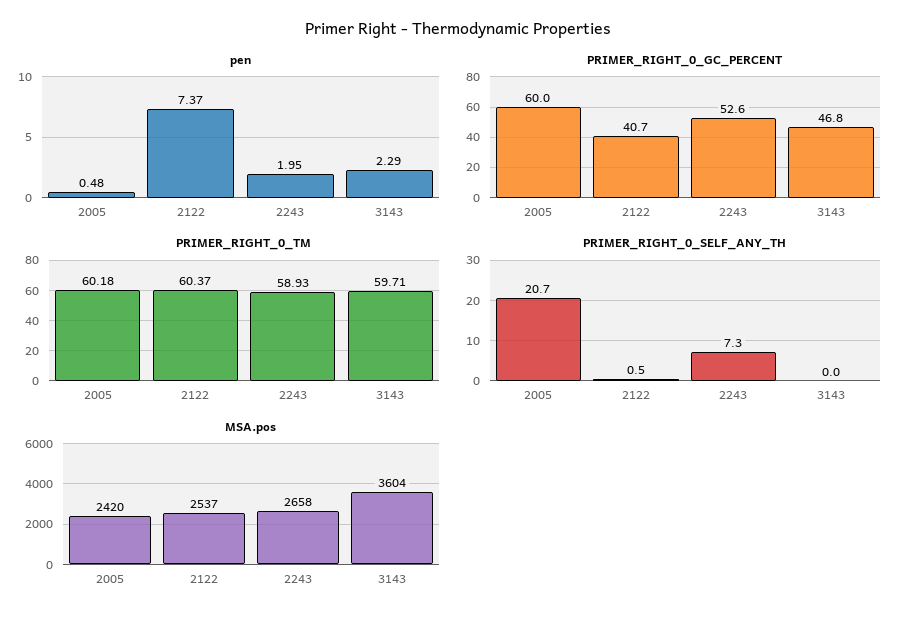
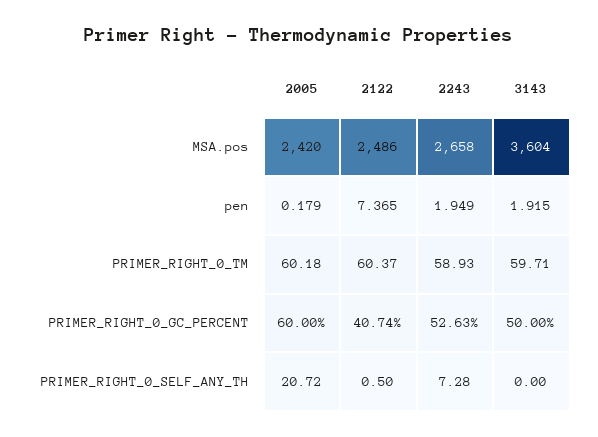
  {
    "pen": {
-     "2005": 0.48,
+     "2005": 0.179,
      "2122": 7.365,
      "2243": 1.949,
-     "3143": 2.29
+     "3143": 1.915
    },
    "PRIMER_RIGHT_0_GC_PERCENT": {
      "2005": 60,
      "2122": 40.74,
      "2243": 52.63,
-     "3143": 46.8
+     "3143": 50
    },
    "PRIMER_RIGHT_0_TM": {
      "2005": 60.18,
      "2122": 60.37,
      "2243": 58.93,
      "3143": 59.71
    },
    "PRIMER_RIGHT_0_SELF_ANY_TH": {
      "2005": 20.72,
      "2122": 0.5,
      "2243": 7.28,
      "3143": 0
    },
    "MSA.pos": {
      "2005": 2420,
-     "2122": 2537,
+     "2122": 2486,
      "2243": 2658,
      "3143": 3604
    }
  }

